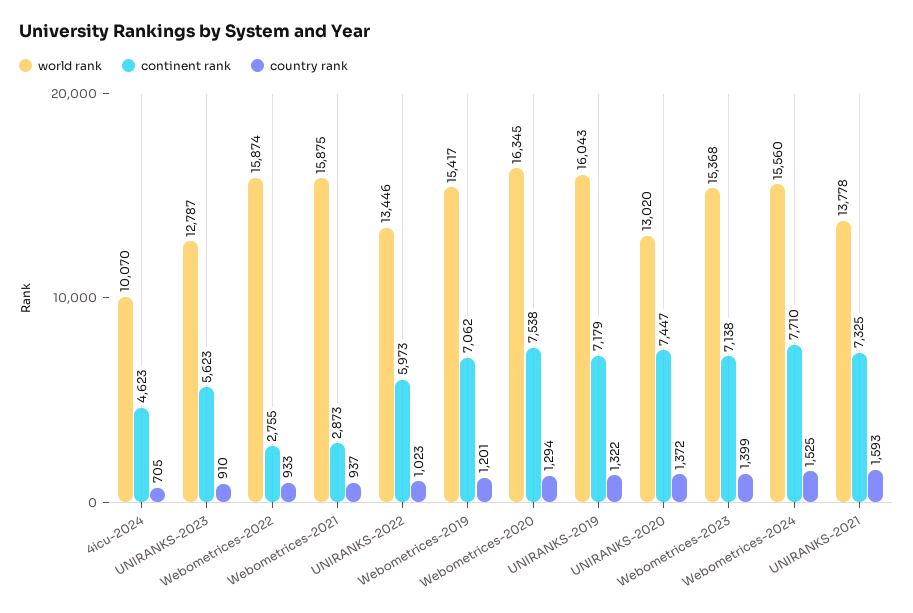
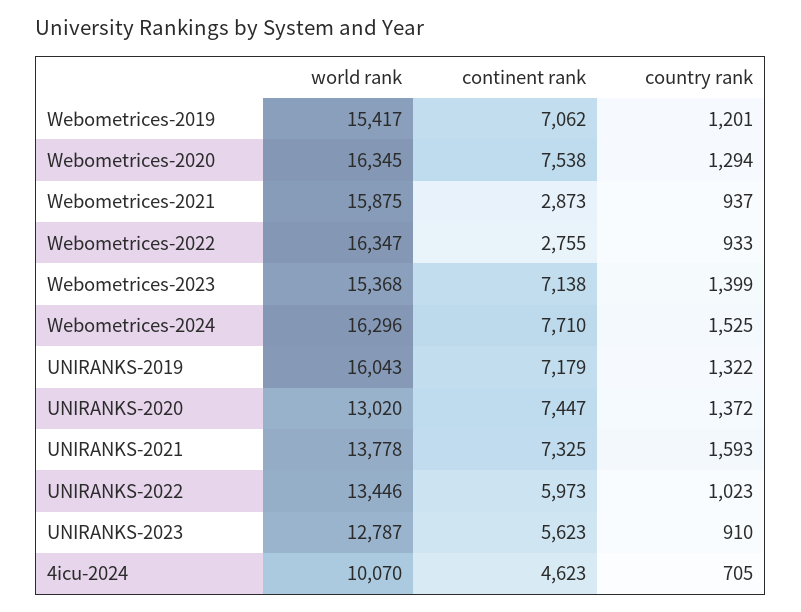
  {
    "world rank": {
      "4icu-2024": 10070,
      "UNIRANKS-2023": 12787,
-     "Webometrices-2022": 15874,
+     "Webometrices-2022": 16347,
      "Webometrices-2021": 15875,
      "UNIRANKS-2022": 13446,
      "Webometrices-2019": 15417,
      "Webometrices-2020": 16345,
      "UNIRANKS-2019": 16043,
      "UNIRANKS-2020": 13020,
      "Webometrices-2023": 15368,
-     "Webometrices-2024": 15560,
+     "Webometrices-2024": 16296,
      "UNIRANKS-2021": 13778
    },
    "continent rank": {
      "4icu-2024": 4623,
      "UNIRANKS-2023": 5623,
      "Webometrices-2022": 2755,
      "Webometrices-2021": 2873,
      "UNIRANKS-2022": 5973,
      "Webometrices-2019": 7062,
      "Webometrices-2020": 7538,
      "UNIRANKS-2019": 7179,
      "UNIRANKS-2020": 7447,
      "Webometrices-2023": 7138,
      "Webometrices-2024": 7710,
      "UNIRANKS-2021": 7325
    },
    "country rank": {
      "4icu-2024": 705,
      "UNIRANKS-2023": 910,
      "Webometrices-2022": 933,
      "Webometrices-2021": 937,
      "UNIRANKS-2022": 1023,
      "Webometrices-2019": 1201,
      "Webometrices-2020": 1294,
      "UNIRANKS-2019": 1322,
      "UNIRANKS-2020": 1372,
      "Webometrices-2023": 1399,
      "Webometrices-2024": 1525,
      "UNIRANKS-2021": 1593
    }
  }

